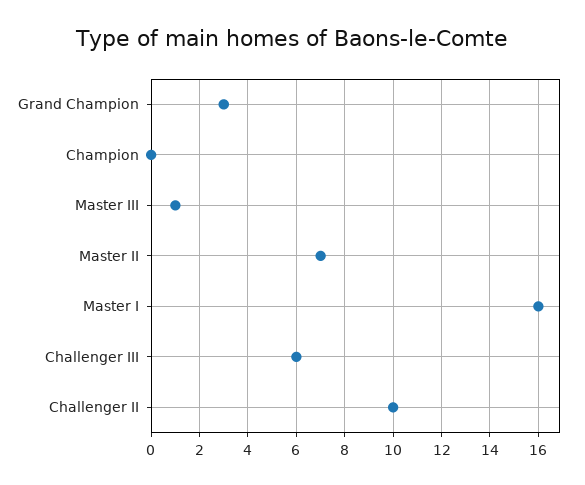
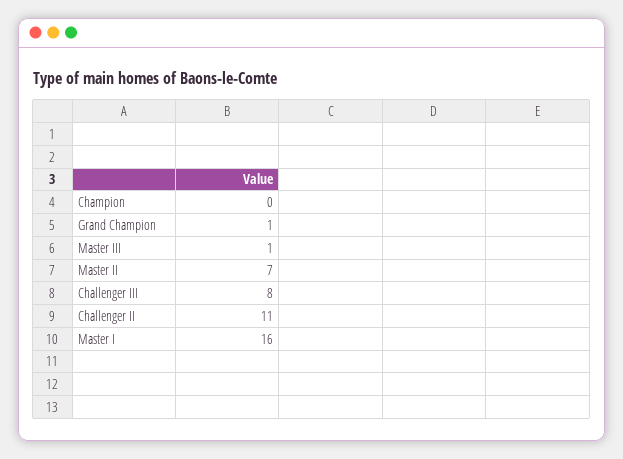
  {
-   "Grand Champion": 3,
+   "Grand Champion": 1,
    "Champion": 0,
    "Master III": 1,
    "Master II": 7,
    "Master I": 16,
-   "Challenger III": 6,
+   "Challenger III": 8,
-   "Challenger II": 10
+   "Challenger II": 11
  }

